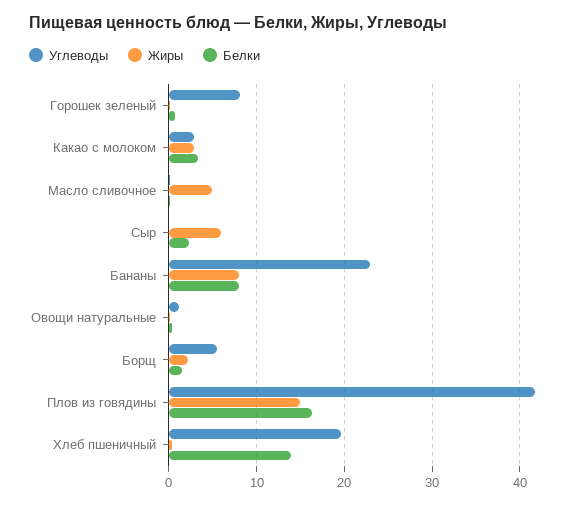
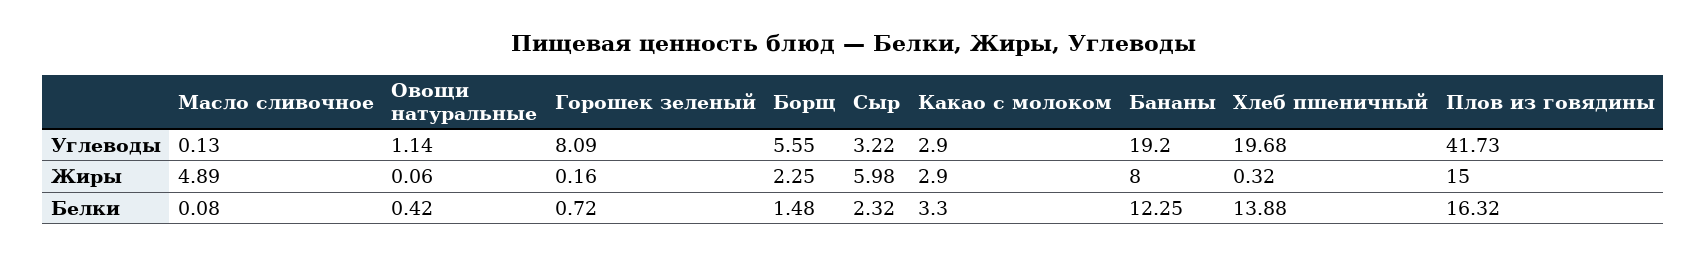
  {
    "Углеводы": {
      "Горошек зеленый": 8.09,
      "Какао с молоком": 2.9,
      "Масло сливочное": 0.13,
-     "Сыр": 0,
+     "Сыр": 3.22,
-     "Бананы": 23,
+     "Бананы": 19.2,
      "Овощи натуральные": 1.14,
      "Борщ": 5.55,
      "Плов из говядины": 41.73,
      "Хлеб пшеничный": 19.68
    },
    "Жиры": {
      "Горошек зеленый": 0.16,
      "Какао с молоком": 2.9,
      "Масло сливочное": 4.89,
      "Сыр": 5.98,
      "Бананы": 8,
      "Овощи натуральные": 0.06,
      "Борщ": 2.25,
      "Плов из говядины": 15,
      "Хлеб пшеничный": 0.32
    },
    "Белки": {
      "Горошек зеленый": 0.72,
      "Какао с молоком": 3.3,
      "Масло сливочное": 0.08,
      "Сыр": 2.32,
-     "Бананы": 8,
+     "Бананы": 12.25,
      "Овощи натуральные": 0.42,
      "Борщ": 1.48,
      "Плов из говядины": 16.32,
      "Хлеб пшеничный": 13.88
    }
  }

